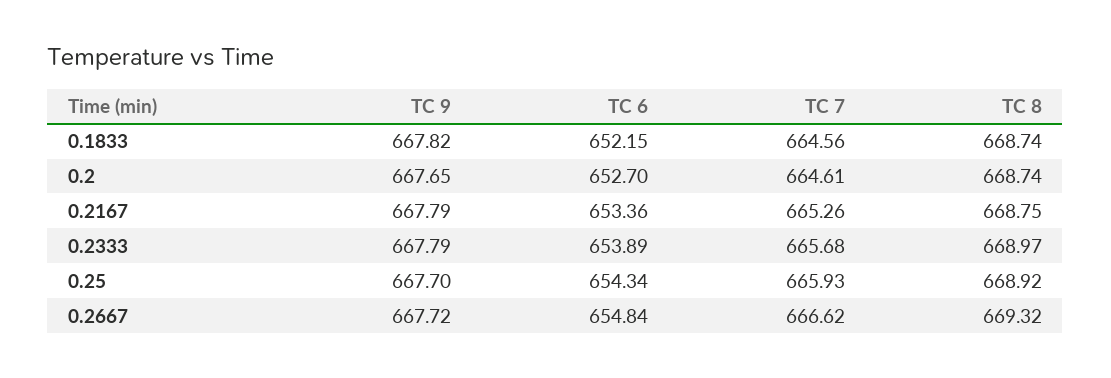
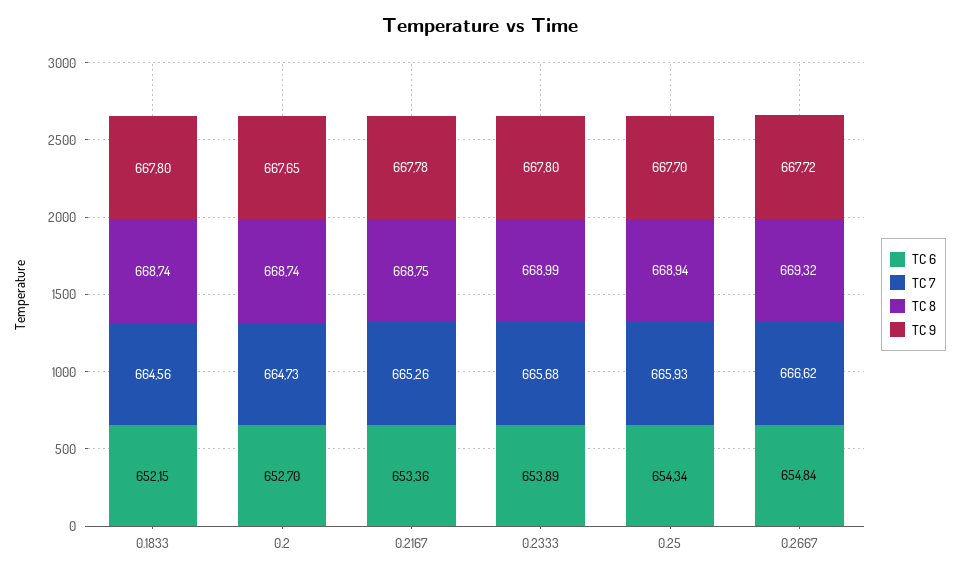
  {
    "TC 9": {
-     "0.1833": 667.82,
+     "0.1833": 667.8,
      "0.2": 667.65,
-     "0.2167": 667.79,
+     "0.2167": 667.78,
-     "0.2333": 667.79,
+     "0.2333": 667.8,
      "0.25": 667.7,
      "0.2667": 667.72
    },
    "TC 6": {
      "0.1833": 652.15,
      "0.2": 652.7,
      "0.2167": 653.36,
      "0.2333": 653.89,
      "0.25": 654.34,
      "0.2667": 654.84
    },
    "TC 7": {
      "0.1833": 664.56,
-     "0.2": 664.61,
+     "0.2": 664.73,
      "0.2167": 665.26,
      "0.2333": 665.68,
      "0.25": 665.93,
      "0.2667": 666.62
    },
    "TC 8": {
      "0.1833": 668.74,
      "0.2": 668.74,
      "0.2167": 668.75,
-     "0.2333": 668.97,
+     "0.2333": 668.99,
-     "0.25": 668.92,
+     "0.25": 668.94,
      "0.2667": 669.32
    }
  }

